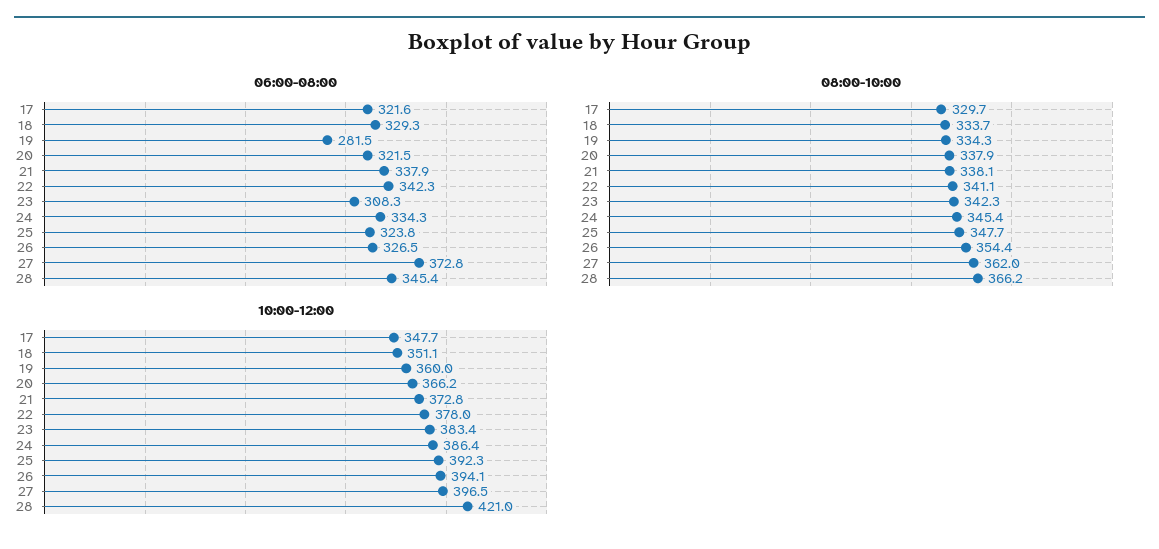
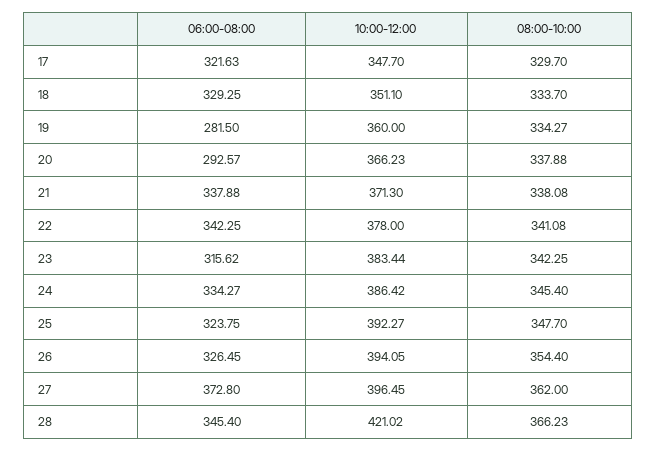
  {
    "06:00-08:00": {
      "17": 321.63,
      "18": 329.25,
      "19": 281.5,
-     "20": 321.5,
+     "20": 292.57,
      "21": 337.88,
      "22": 342.25,
-     "23": 308.3,
+     "23": 315.62,
      "24": 334.27,
      "25": 323.75,
      "26": 326.45,
      "27": 372.8,
      "28": 345.4
    },
    "08:00-10:00": {
      "17": 329.7,
      "18": 333.7,
      "19": 334.27,
      "20": 337.88,
      "21": 338.08,
      "22": 341.08,
      "23": 342.25,
      "24": 345.4,
      "25": 347.7,
      "26": 354.4,
      "27": 362,
      "28": 366.23
    },
    "10:00-12:00": {
      "17": 347.7,
      "18": 351.1,
      "19": 360,
      "20": 366.23,
-     "21": 372.8,
+     "21": 371.3,
      "22": 378,
      "23": 383.44,
      "24": 386.42,
      "25": 392.27,
      "26": 394.05,
      "27": 396.45,
      "28": 421.02
    }
  }

